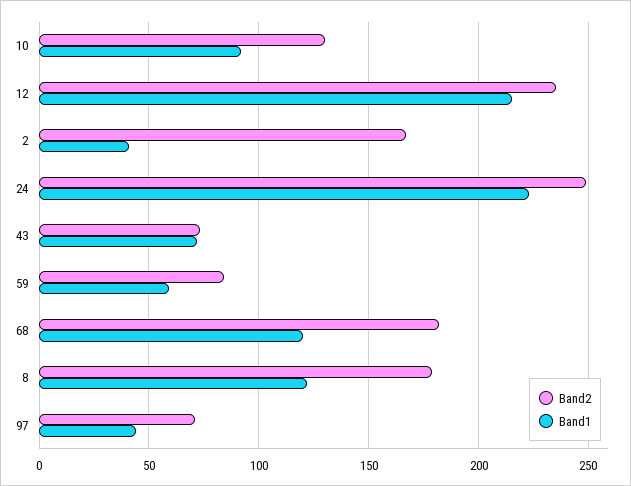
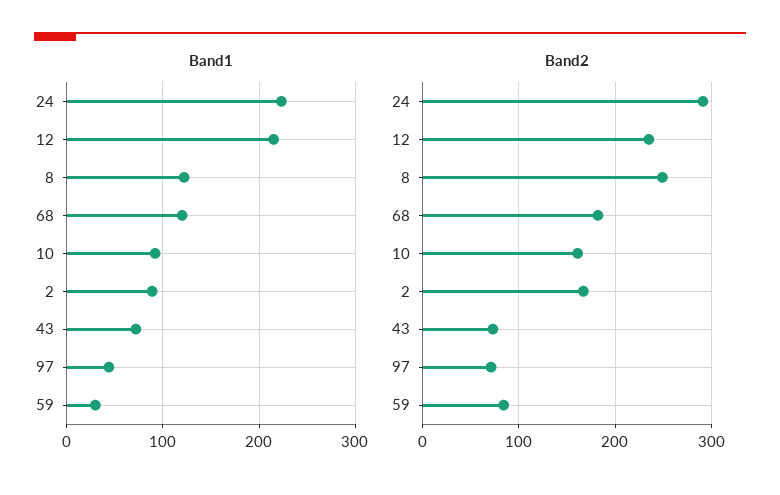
  {
    "Band2": {
-     "10": 130,
+     "10": 160,
      "12": 235,
      "2": 165,
-     "24": 250,
+     "24": 290,
      "43": 75,
      "59": 85,
      "68": 180,
-     "8": 180,
+     "8": 250,
      "97": 70
    },
    "Band1": {
      "10": 90,
      "12": 215,
-     "2": 40,
+     "2": 90,
      "24": 225,
      "43": 70,
-     "59": 60,
+     "59": 30,
      "68": 120,
      "8": 120,
      "97": 45
    }
  }

